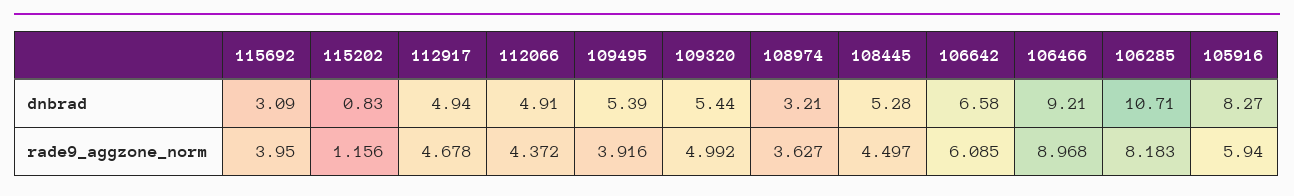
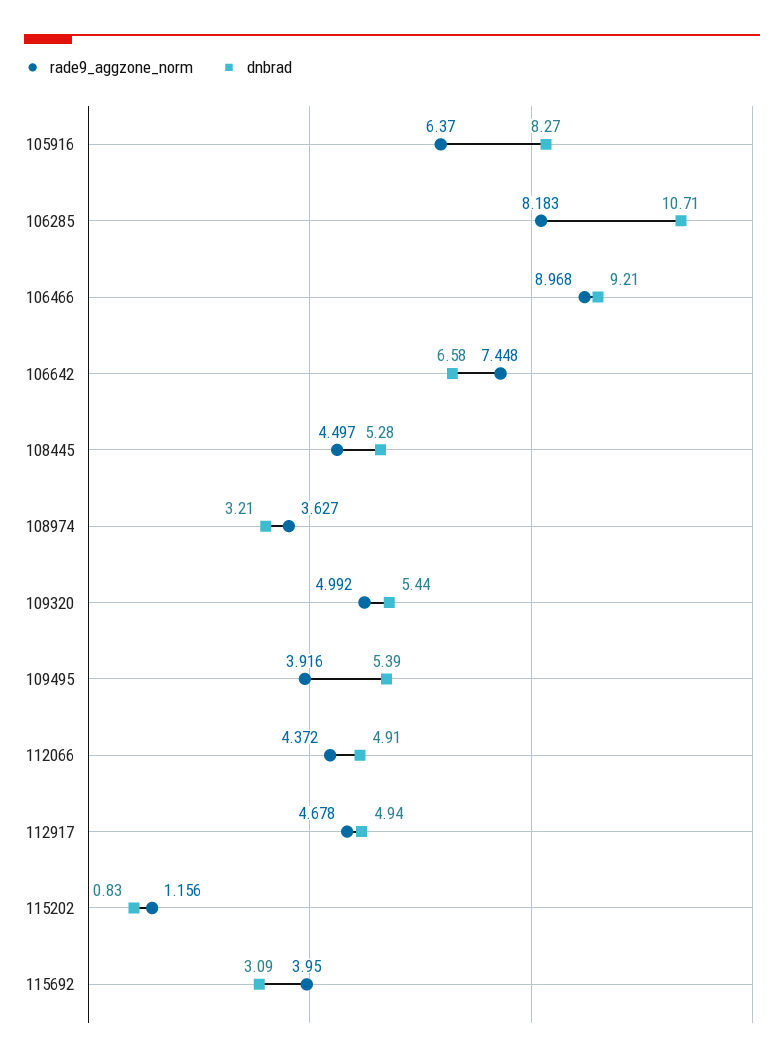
  {
    "dnbrad": {
      "115692": 3.09,
      "115202": 0.83,
      "112917": 4.94,
      "112066": 4.91,
      "109495": 5.39,
      "109320": 5.44,
      "108974": 3.21,
      "108445": 5.28,
      "106642": 6.58,
      "106466": 9.21,
      "106285": 10.71,
      "105916": 8.27
    },
    "rade9_aggzone_norm": {
      "115692": 3.95,
      "115202": 1.156,
      "112917": 4.678,
      "112066": 4.372,
      "109495": 3.916,
      "109320": 4.992,
      "108974": 3.627,
      "108445": 4.497,
-     "106642": 6.085,
+     "106642": 7.448,
      "106466": 8.968,
      "106285": 8.183,
-     "105916": 5.94
+     "105916": 6.37
    }
  }

